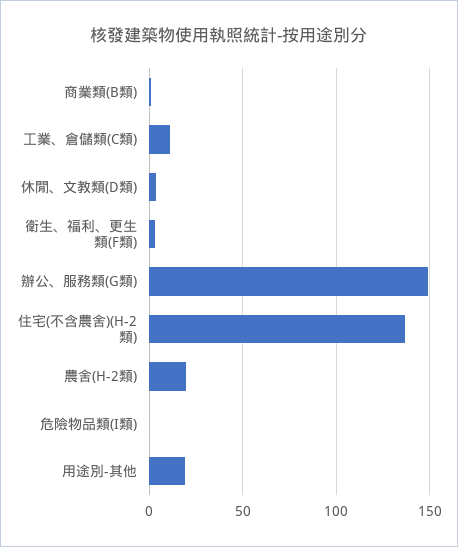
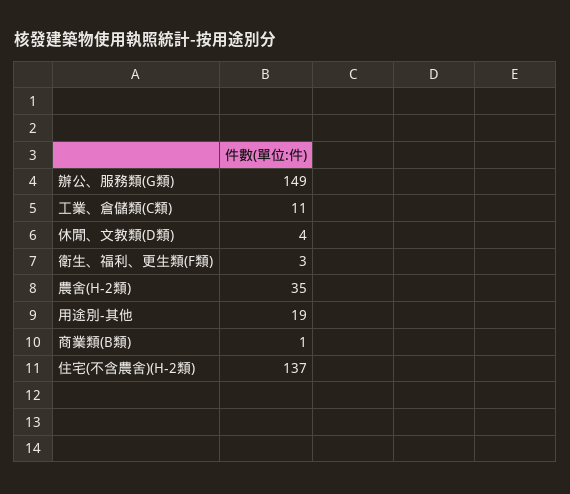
  {
    "商業類(B類)": 1,
    "工業、倉儲類(C類)": 11,
    "休閒、文教類(D類)": 4,
    "衛生、福利、更生類(F類)": 3,
    "辦公、服務類(G類)": 149,
    "住宅(不含農舍)(H-2類)": 137,
-   "農舍(H-2類)": 20,
+   "農舍(H-2類)": 35,
-   "危險物品類(I類)": 0,
    "用途別-其他": 19
  }

